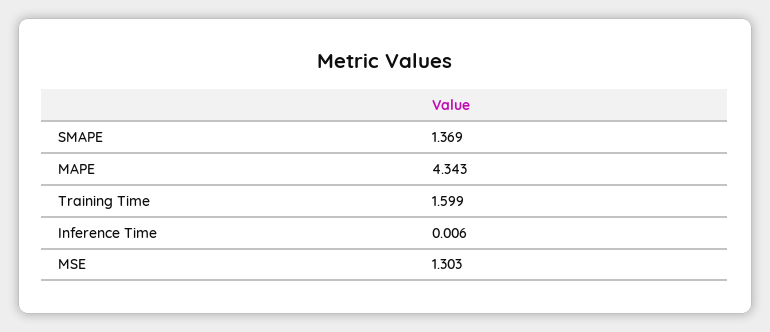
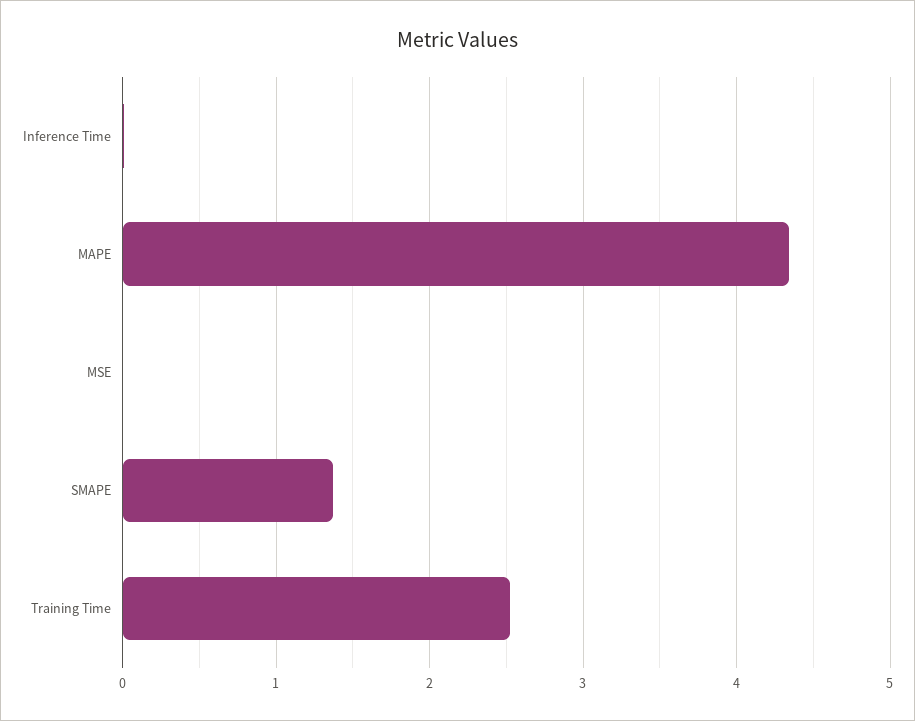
  {
    "SMAPE": 1.369,
    "MAPE": 4.343,
-   "Training Time": 1.599,
+   "Training Time": 2.5,
    "Inference Time": 0.006,
-   "MSE": 1.303
+   "MSE": 0
  }

